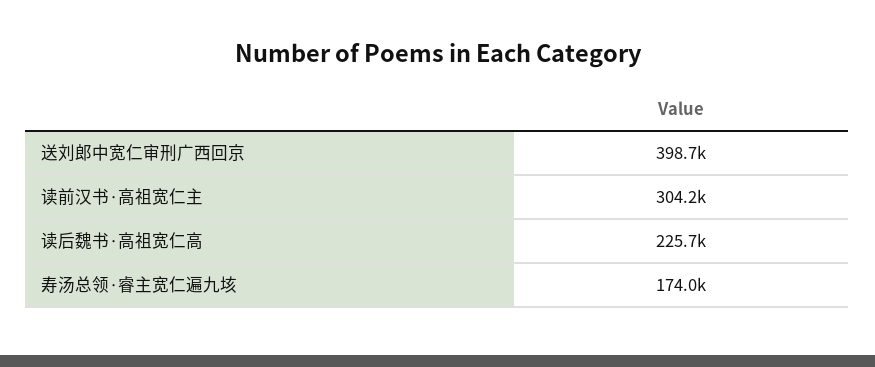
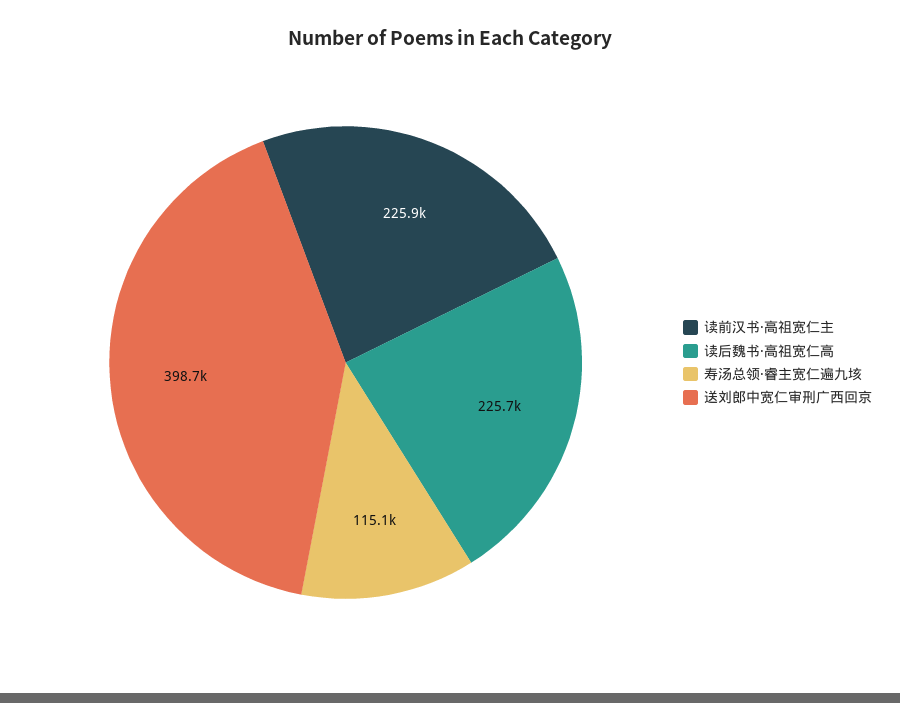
  {
    "送刘郎中宽仁审刑广西回京": 398700,
-   "读前汉书·高祖宽仁主": 304200,
+   "读前汉书·高祖宽仁主": 225900,
    "读后魏书·高祖宽仁高": 225700,
-   "寿汤总领·睿主宽仁遍九垓": 174000
+   "寿汤总领·睿主宽仁遍九垓": 115100
  }

